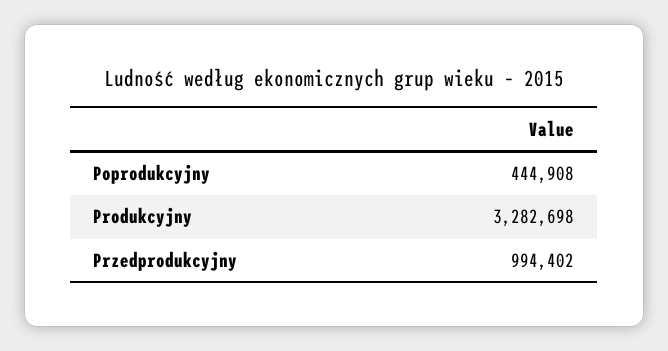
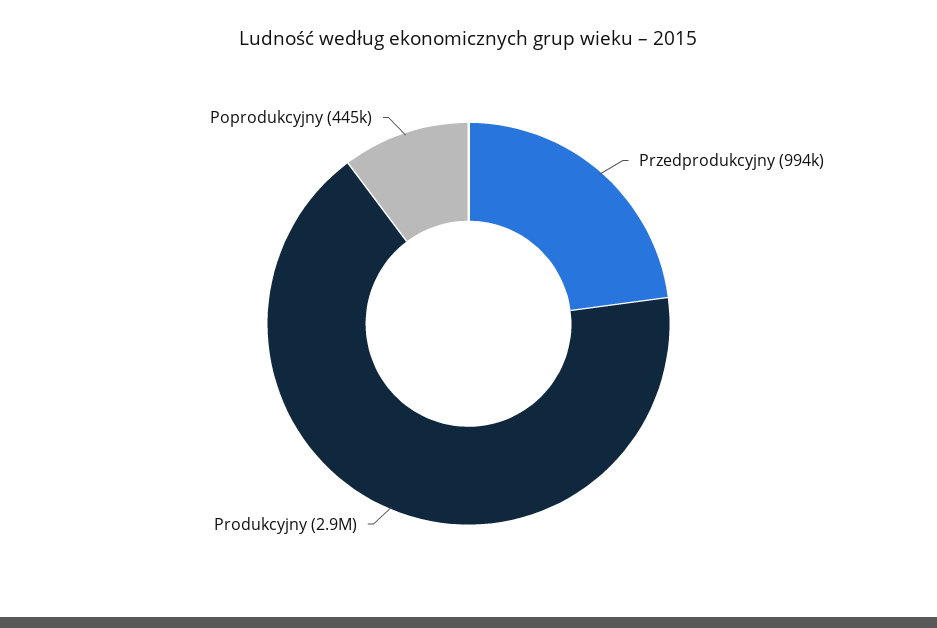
  {
    "Poprodukcyjny": 444908,
-   "Produkcyjny": 3282698,
+   "Produkcyjny": 2900000,
    "Przedprodukcyjny": 994402
  }

